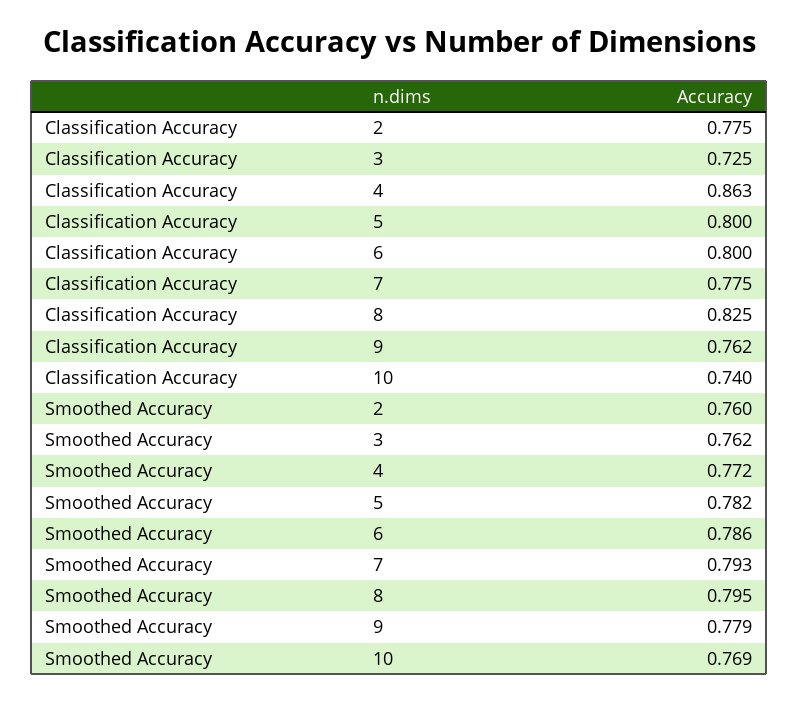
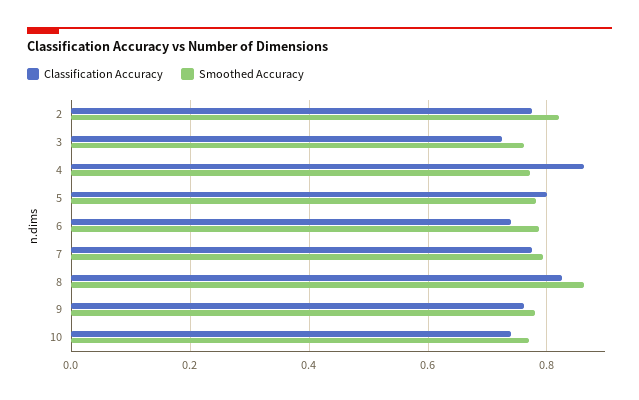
  {
    "Classification Accuracy": {
      "2": 0.775,
      "3": 0.725,
      "4": 0.863,
      "5": 0.8,
-     "6": 0.8,
+     "6": 0.74,
      "7": 0.775,
      "8": 0.825,
      "9": 0.762,
      "10": 0.74
    },
    "Smoothed Accuracy": {
-     "2": 0.76,
+     "2": 0.82,
      "3": 0.762,
      "4": 0.772,
      "5": 0.782,
      "6": 0.786,
      "7": 0.793,
-     "8": 0.795,
+     "8": 0.86,
      "9": 0.779,
      "10": 0.769
    }
  }

